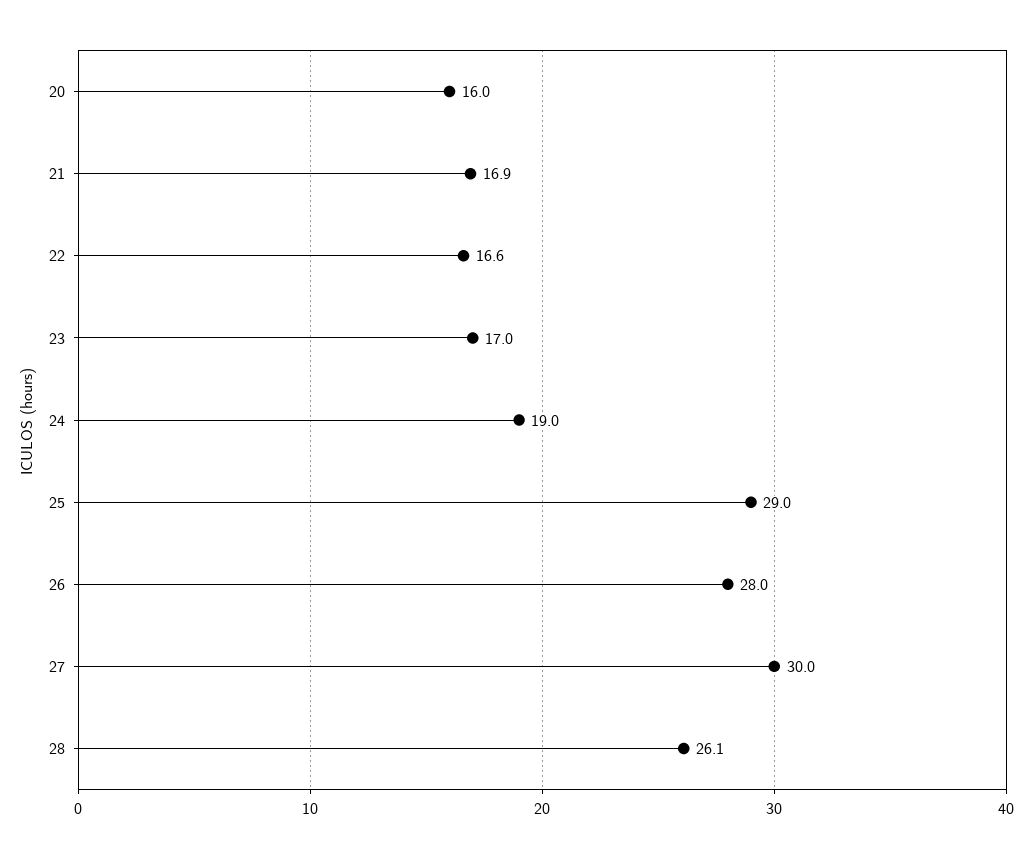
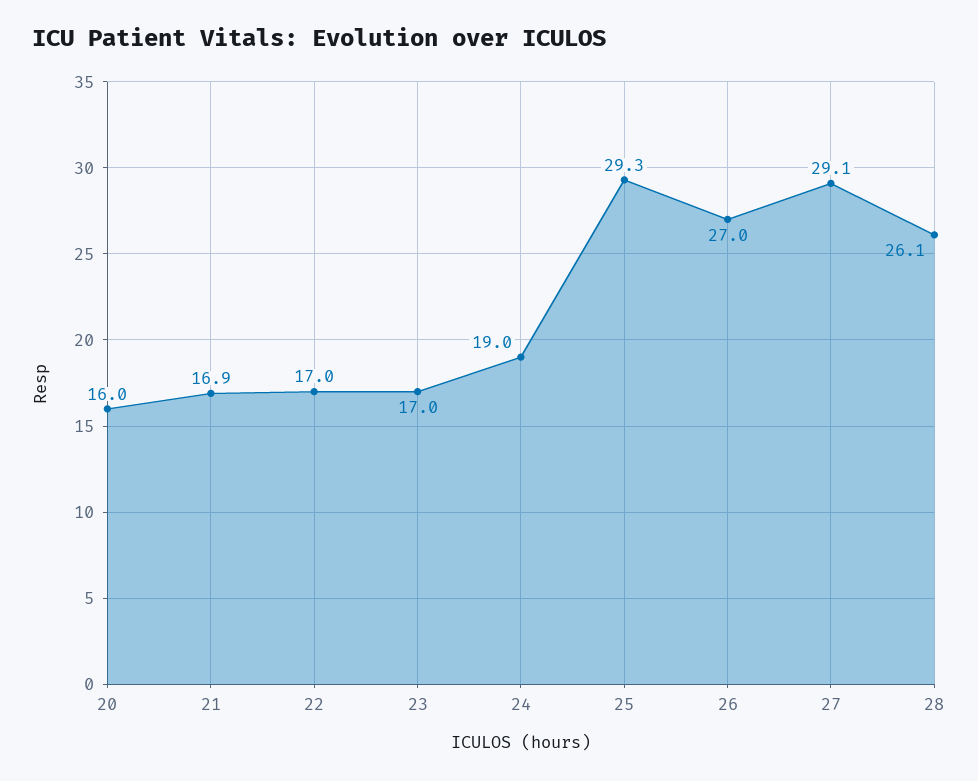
  {
    "20": 16,
    "21": 16.9,
-   "22": 16.6,
+   "22": 17,
    "23": 17,
    "24": 19,
-   "25": 29,
+   "25": 29.3,
-   "26": 28,
+   "26": 27,
-   "27": 30,
+   "27": 29.1,
    "28": 26.1
  }

